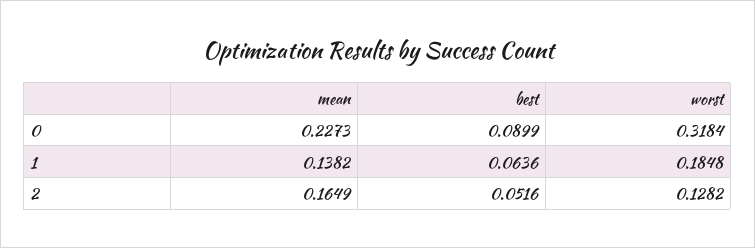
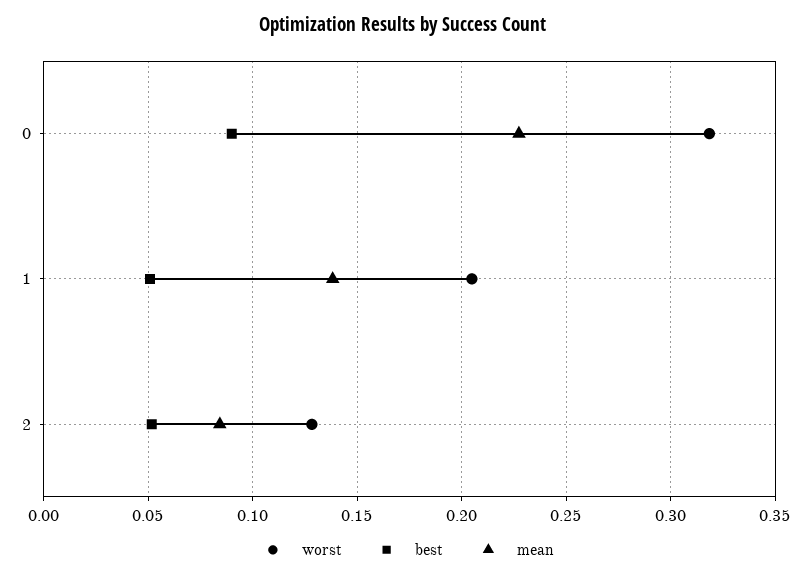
  {
    "mean": {
      "0": 0.2273,
      "1": 0.1382,
-     "2": 0.1649
+     "2": 0.085
    },
    "best": {
      "0": 0.0899,
-     "1": 0.0636,
+     "1": 0.05,
      "2": 0.0516
    },
    "worst": {
      "0": 0.3184,
-     "1": 0.1848,
+     "1": 0.205,
      "2": 0.1282
    }
  }

